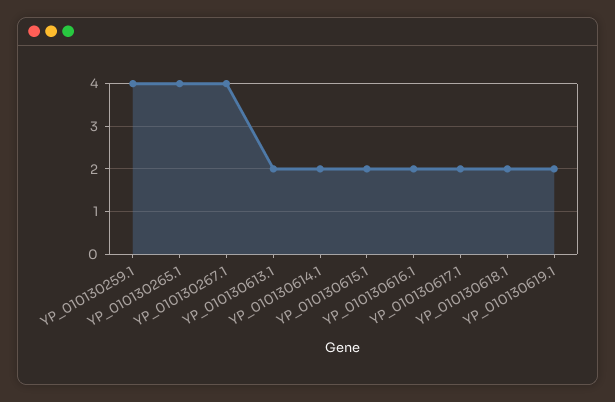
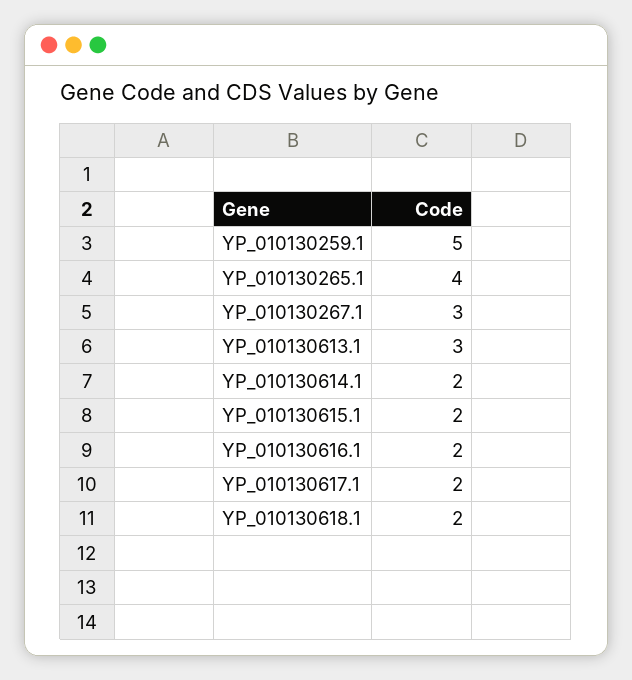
  {
-   "YP_010130259.1": 4,
+   "YP_010130259.1": 5,
    "YP_010130265.1": 4,
-   "YP_010130267.1": 4,
+   "YP_010130267.1": 3,
-   "YP_010130613.1": 2,
+   "YP_010130613.1": 3,
    "YP_010130614.1": 2,
    "YP_010130615.1": 2,
    "YP_010130616.1": 2,
    "YP_010130617.1": 2,
-   "YP_010130618.1": 2,
+   "YP_010130618.1": 2
-   "YP_010130619.1": 2
  }

